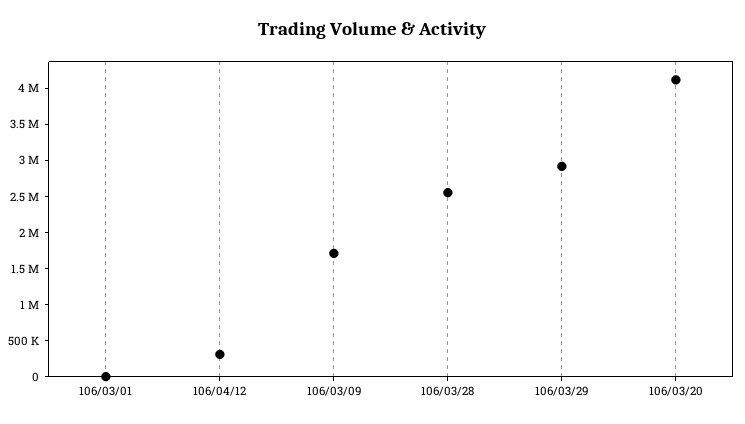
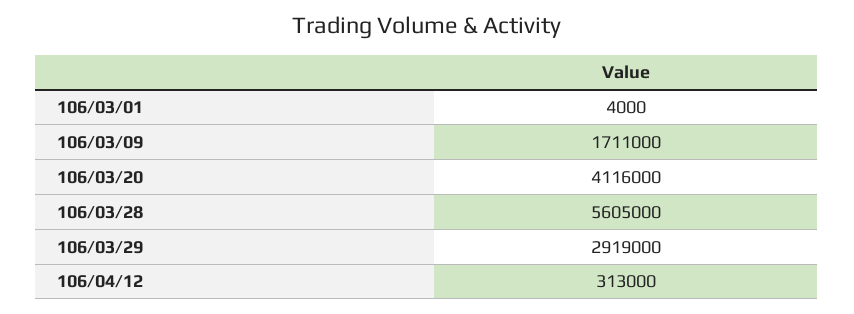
  {
    "106/03/01": 4000,
    "106/04/12": 313000,
    "106/03/09": 1711000,
-   "106/03/28": 2500000,
+   "106/03/28": 5605000,
    "106/03/29": 2919000,
    "106/03/20": 4116000
  }

